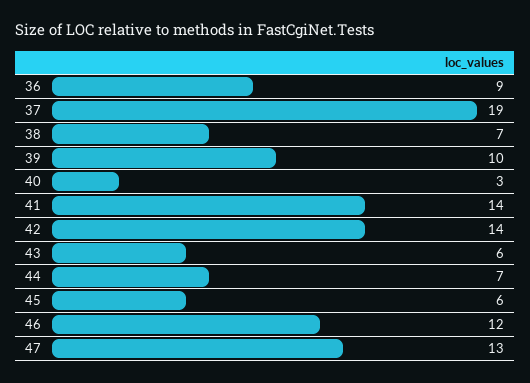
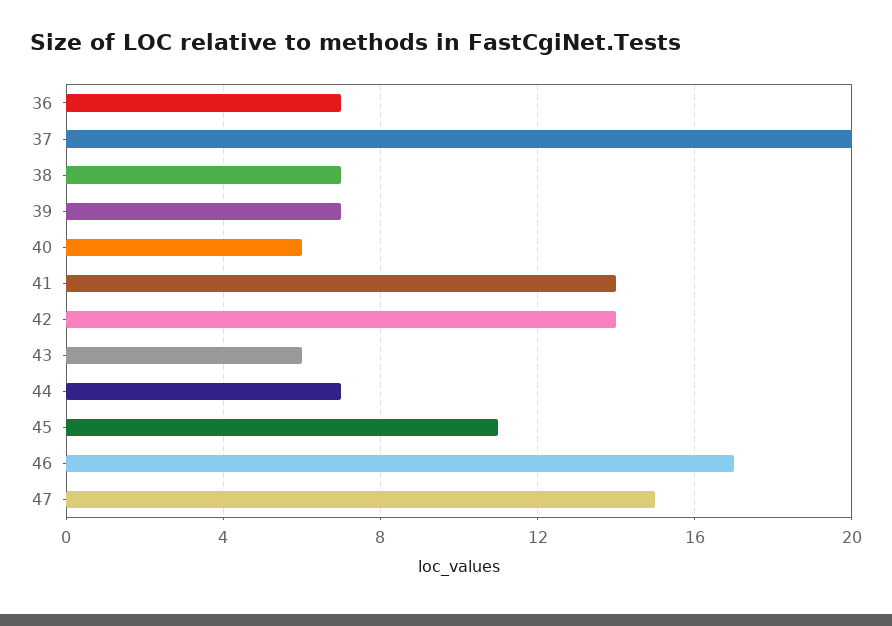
  {
-   "36": 9,
+   "36": 7,
-   "37": 19,
+   "37": 20,
    "38": 7,
-   "39": 10,
+   "39": 7,
-   "40": 3,
+   "40": 6,
    "41": 14,
    "42": 14,
    "43": 6,
    "44": 7,
-   "45": 6,
+   "45": 11,
-   "46": 12,
+   "46": 17,
-   "47": 13
+   "47": 15
  }

